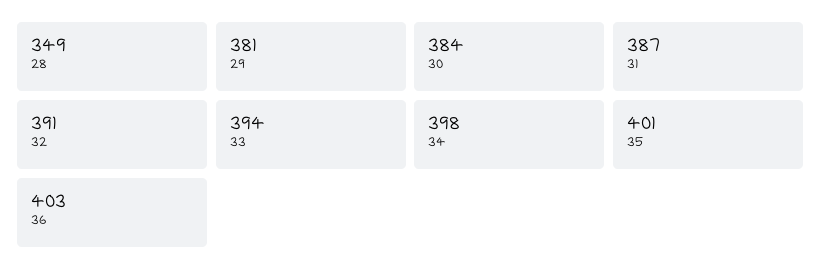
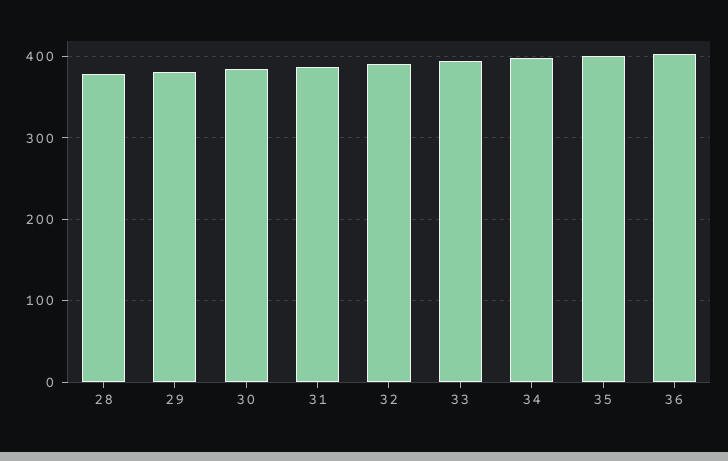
  {
-   "28": 349,
+   "28": 380,
    "29": 381,
    "30": 384,
    "31": 387,
    "32": 391,
    "33": 394,
    "34": 398,
    "35": 401,
    "36": 403
  }

